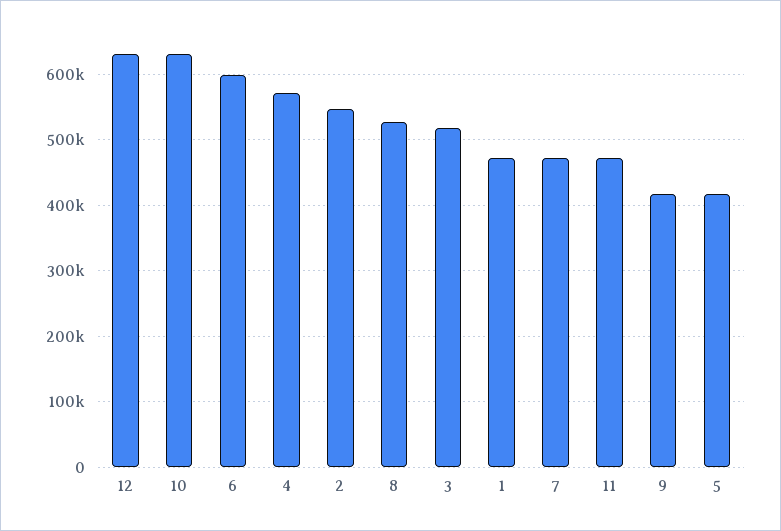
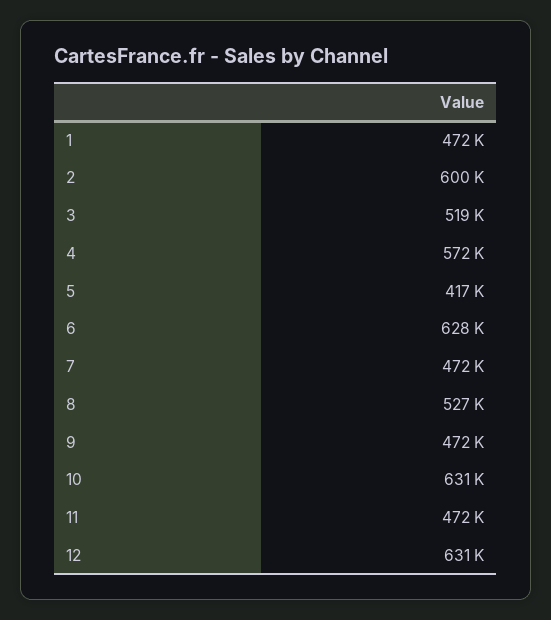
  {
    "12": 631000,
    "10": 631000,
-   "6": 600000,
+   "6": 628000,
    "4": 572000,
-   "2": 550000,
+   "2": 600000,
    "8": 527000,
    "3": 519000,
    "1": 472000,
    "7": 472000,
    "11": 472000,
-   "9": 420000,
+   "9": 472000,
    "5": 417000
  }

